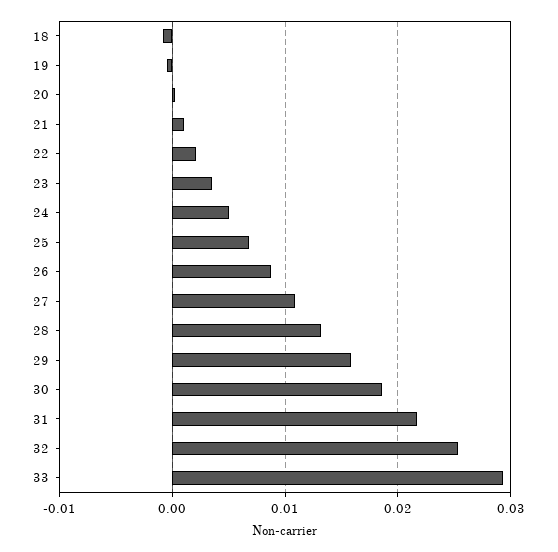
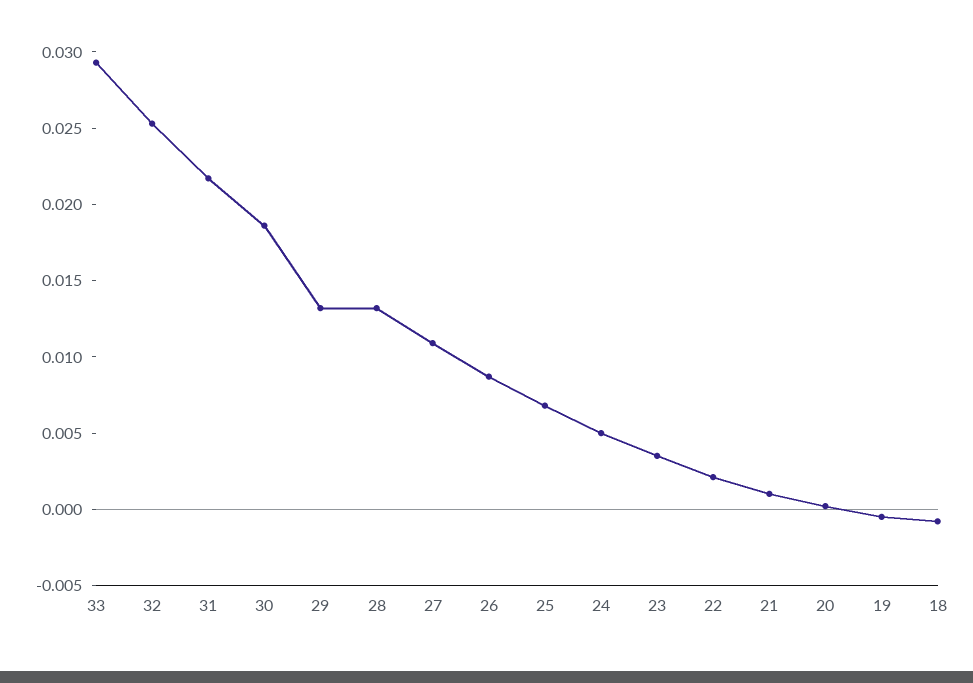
  {
    "18": -0.001,
    "19": -0.001,
    "20": 0,
    "21": 0.001,
    "22": 0.002,
    "23": 0.004,
    "24": 0.005,
    "25": 0.007,
    "26": 0.009,
    "27": 0.011,
    "28": 0.013,
-   "29": 0.016,
+   "29": 0.013,
    "30": 0.019,
    "31": 0.022,
    "32": 0.025,
    "33": 0.029
  }

